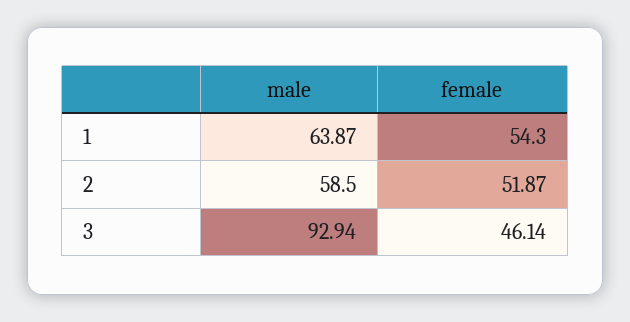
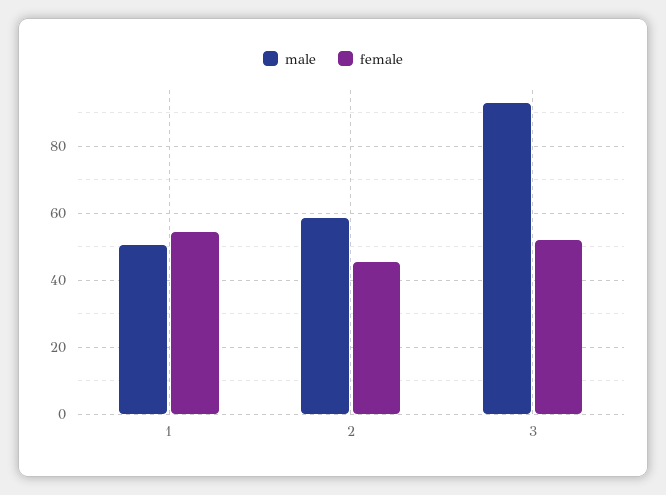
  {
    "male": {
-     "1": 63.87,
+     "1": 50,
      "2": 58.5,
      "3": 92.94
    },
    "female": {
      "1": 54.3,
-     "2": 51.87,
+     "2": 46,
-     "3": 46.14
+     "3": 52
    }
  }

